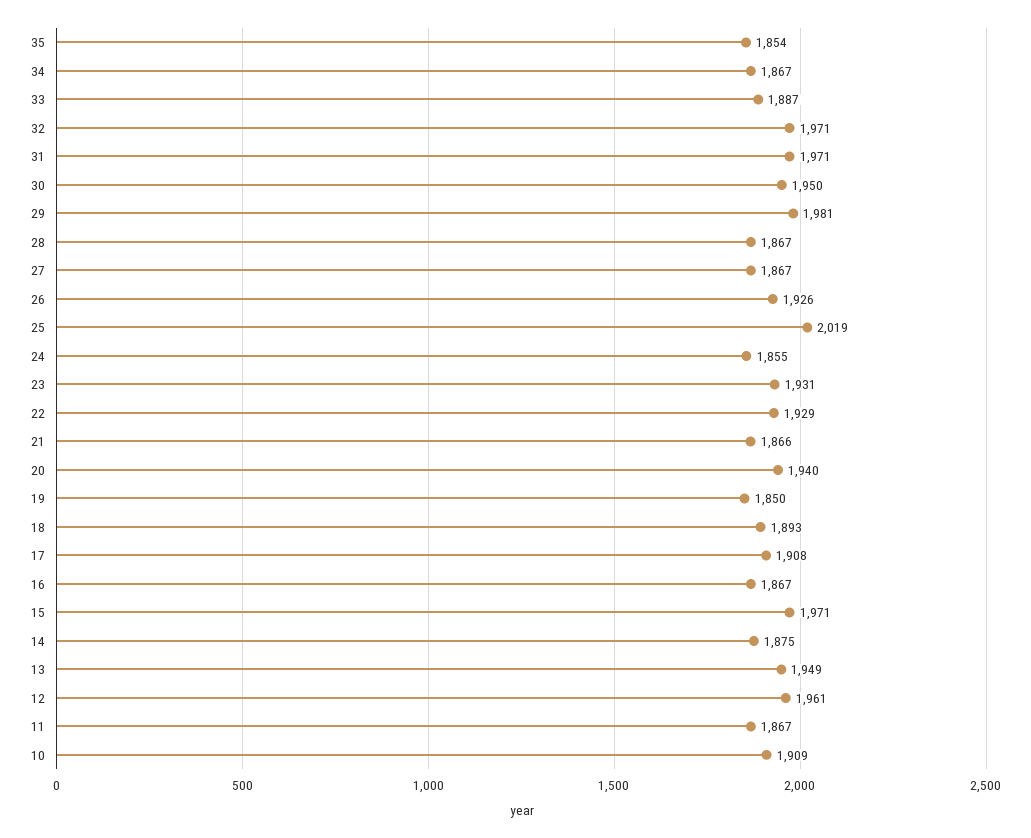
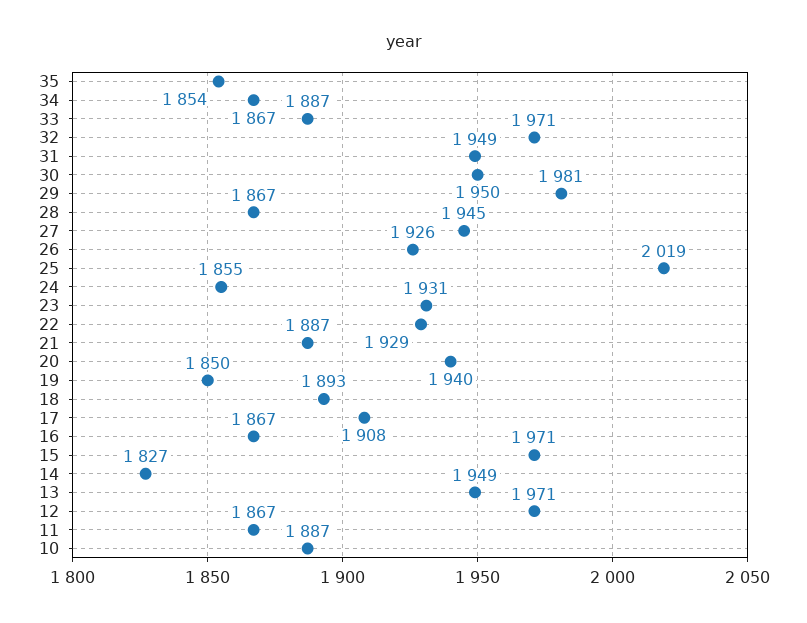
  {
    "35": 1854,
    "34": 1867,
    "33": 1887,
    "32": 1971,
-   "31": 1971,
+   "31": 1949,
    "30": 1950,
    "29": 1981,
    "28": 1867,
-   "27": 1867,
+   "27": 1945,
    "26": 1926,
    "25": 2019,
    "24": 1855,
    "23": 1931,
    "22": 1929,
-   "21": 1866,
+   "21": 1887,
    "20": 1940,
    "19": 1850,
    "18": 1893,
    "17": 1908,
    "16": 1867,
    "15": 1971,
-   "14": 1875,
+   "14": 1827,
    "13": 1949,
-   "12": 1961,
+   "12": 1971,
    "11": 1867,
-   "10": 1909
+   "10": 1887
  }

